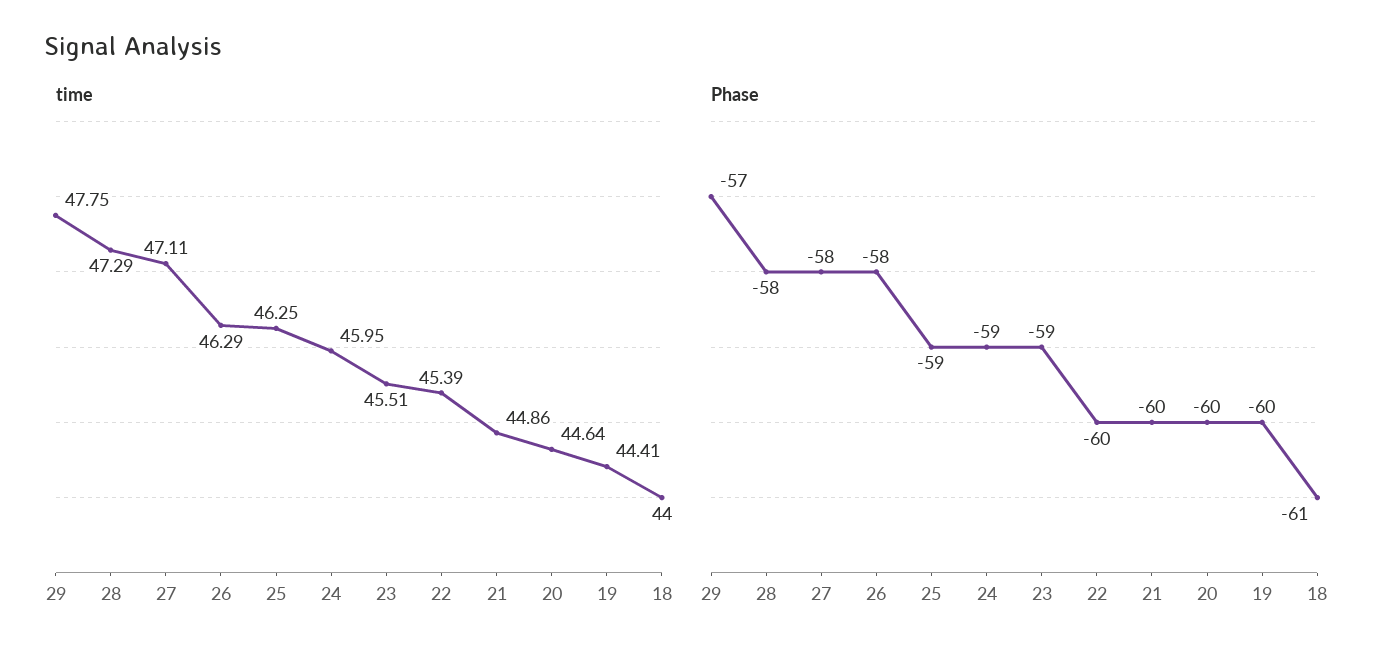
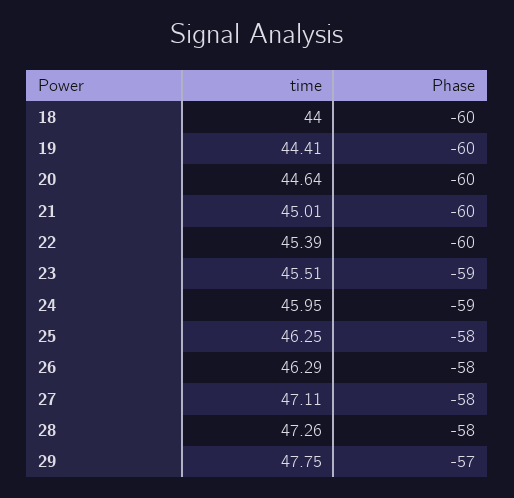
  {
    "time": {
      "29": 47.75,
-     "28": 47.29,
+     "28": 47.26,
      "27": 47.11,
      "26": 46.29,
      "25": 46.25,
      "24": 45.95,
      "23": 45.51,
      "22": 45.39,
-     "21": 44.86,
+     "21": 45.01,
      "20": 44.64,
      "19": 44.41,
      "18": 44
    },
    "Phase": {
      "29": -57,
      "28": -58,
      "27": -58,
      "26": -58,
-     "25": -59,
+     "25": -58,
      "24": -59,
      "23": -59,
      "22": -60,
      "21": -60,
      "20": -60,
      "19": -60,
-     "18": -61
+     "18": -60
    }
  }

